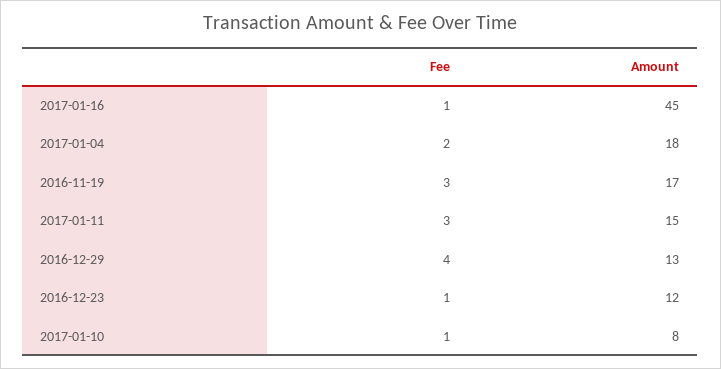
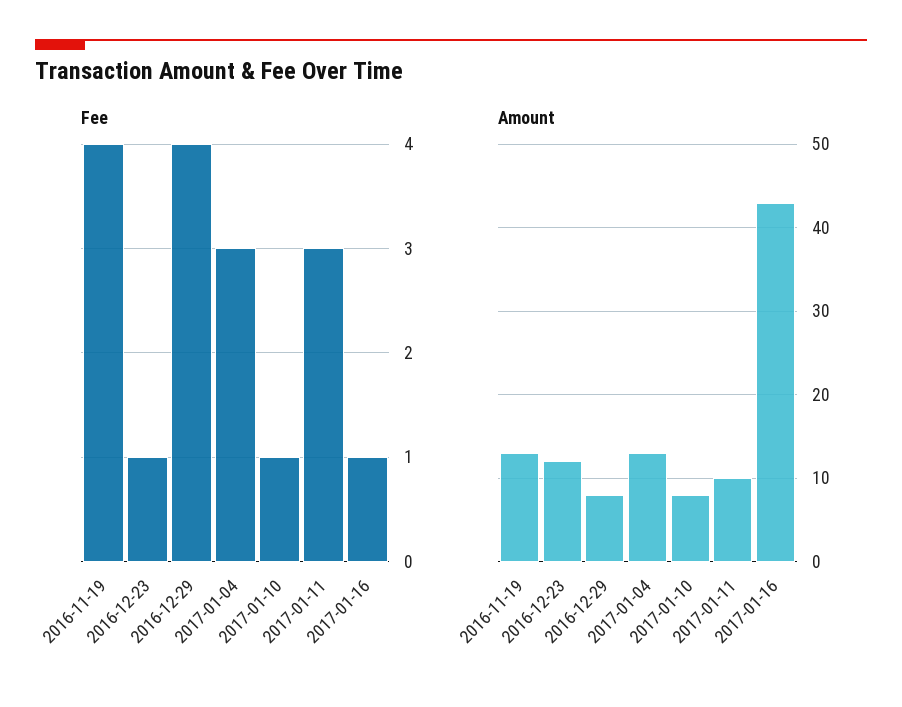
  {
    "Fee": {
      "2017-01-16": 1,
-     "2017-01-04": 2,
+     "2017-01-04": 3,
-     "2016-11-19": 3,
+     "2016-11-19": 4,
      "2017-01-11": 3,
      "2016-12-29": 4,
      "2016-12-23": 1,
      "2017-01-10": 1
    },
    "Amount": {
-     "2017-01-16": 45,
+     "2017-01-16": 43,
-     "2017-01-04": 18,
+     "2017-01-04": 13,
-     "2016-11-19": 17,
+     "2016-11-19": 13,
-     "2017-01-11": 15,
+     "2017-01-11": 10,
-     "2016-12-29": 13,
+     "2016-12-29": 8,
      "2016-12-23": 12,
      "2017-01-10": 8
    }
  }

